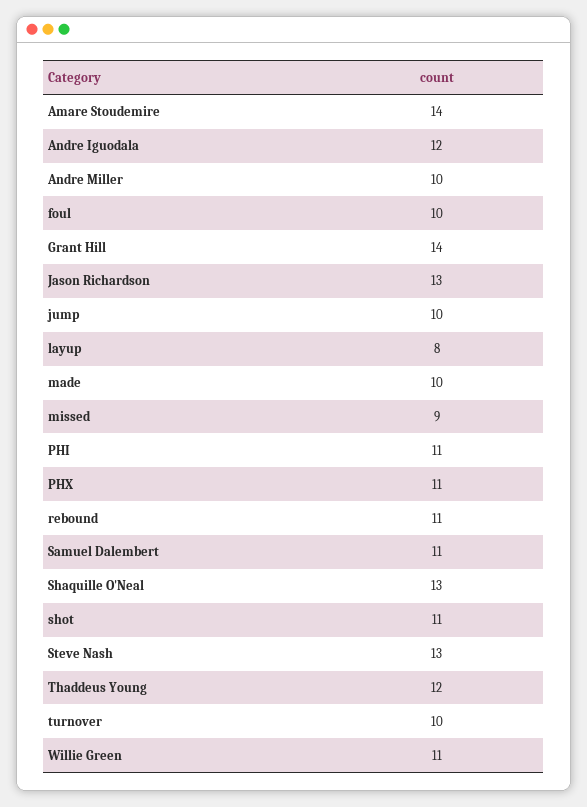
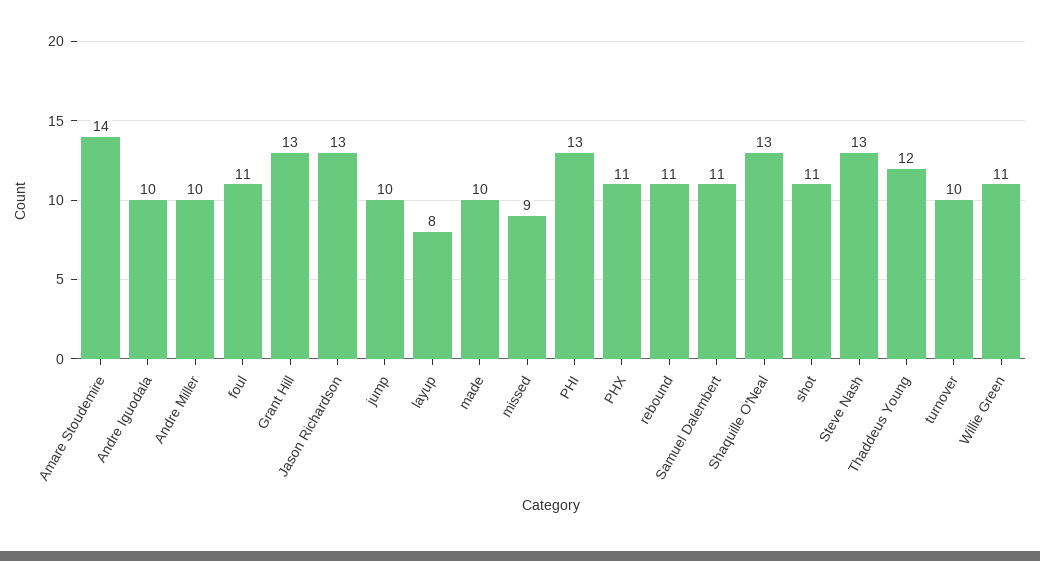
  {
    "Amare Stoudemire": 14,
-   "Andre Iguodala": 12,
+   "Andre Iguodala": 10,
    "Andre Miller": 10,
-   "foul": 10,
+   "foul": 11,
-   "Grant Hill": 14,
+   "Grant Hill": 13,
    "Jason Richardson": 13,
    "jump": 10,
    "layup": 8,
    "made": 10,
    "missed": 9,
-   "PHI": 11,
+   "PHI": 13,
    "PHX": 11,
    "rebound": 11,
    "Samuel Dalembert": 11,
    "Shaquille O'Neal": 13,
    "shot": 11,
    "Steve Nash": 13,
    "Thaddeus Young": 12,
    "turnover": 10,
    "Willie Green": 11
  }

